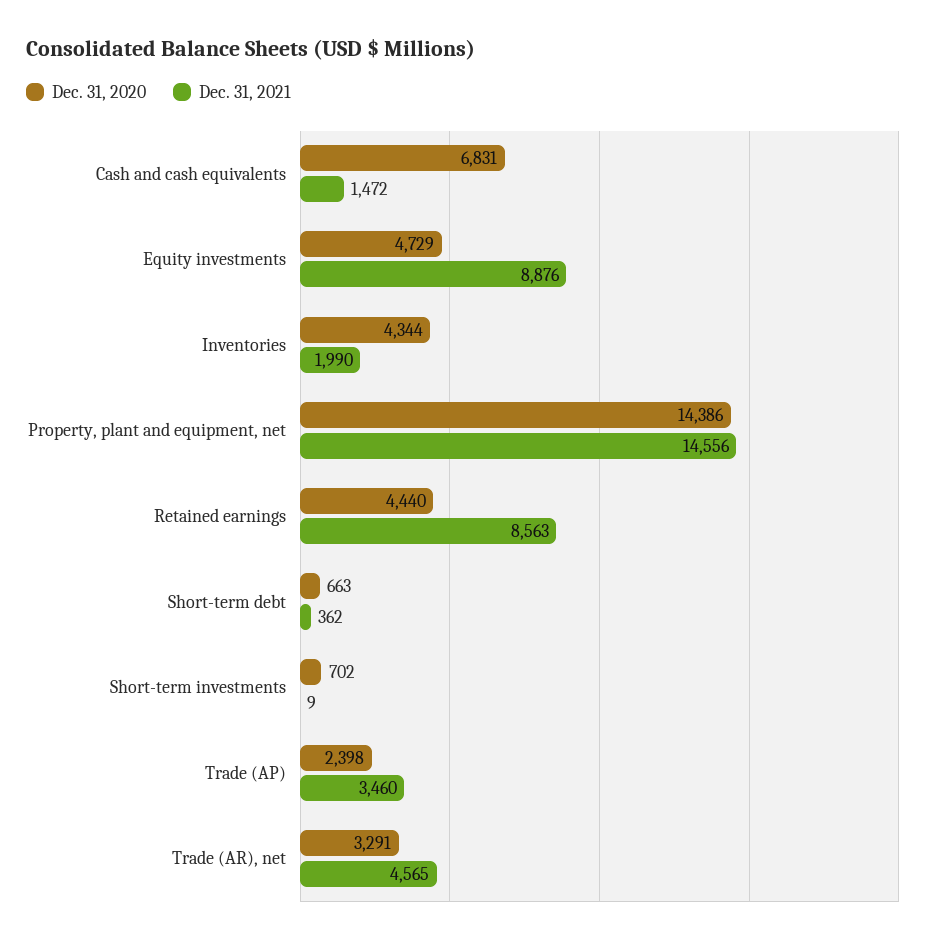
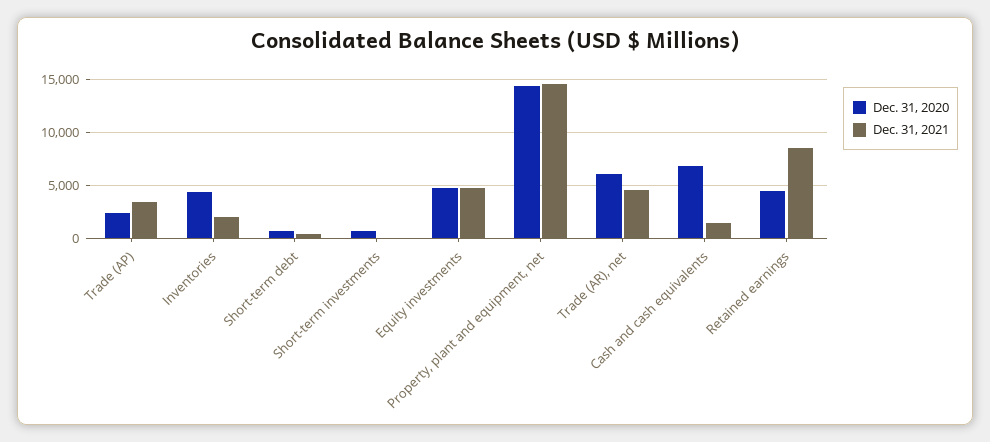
  {
    "Dec. 31, 2020": {
      "Cash and cash equivalents": 6831,
      "Equity investments": 4729,
      "Inventories": 4344,
      "Property, plant and equipment, net": 14386,
      "Retained earnings": 4440,
      "Short-term debt": 663,
      "Short-term investments": 702,
      "Trade (AP)": 2398,
-     "Trade (AR), net": 3291
+     "Trade (AR), net": 6000
    },
    "Dec. 31, 2021": {
      "Cash and cash equivalents": 1472,
-     "Equity investments": 8876,
+     "Equity investments": 5000,
      "Inventories": 1990,
      "Property, plant and equipment, net": 14556,
      "Retained earnings": 8563,
      "Short-term debt": 362,
      "Short-term investments": 9,
      "Trade (AP)": 3460,
      "Trade (AR), net": 4565
    }
  }

